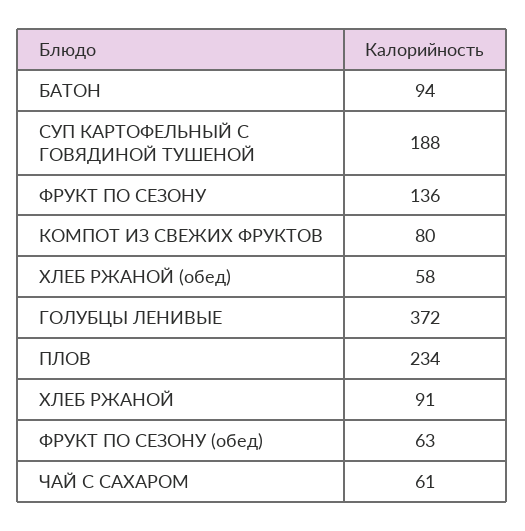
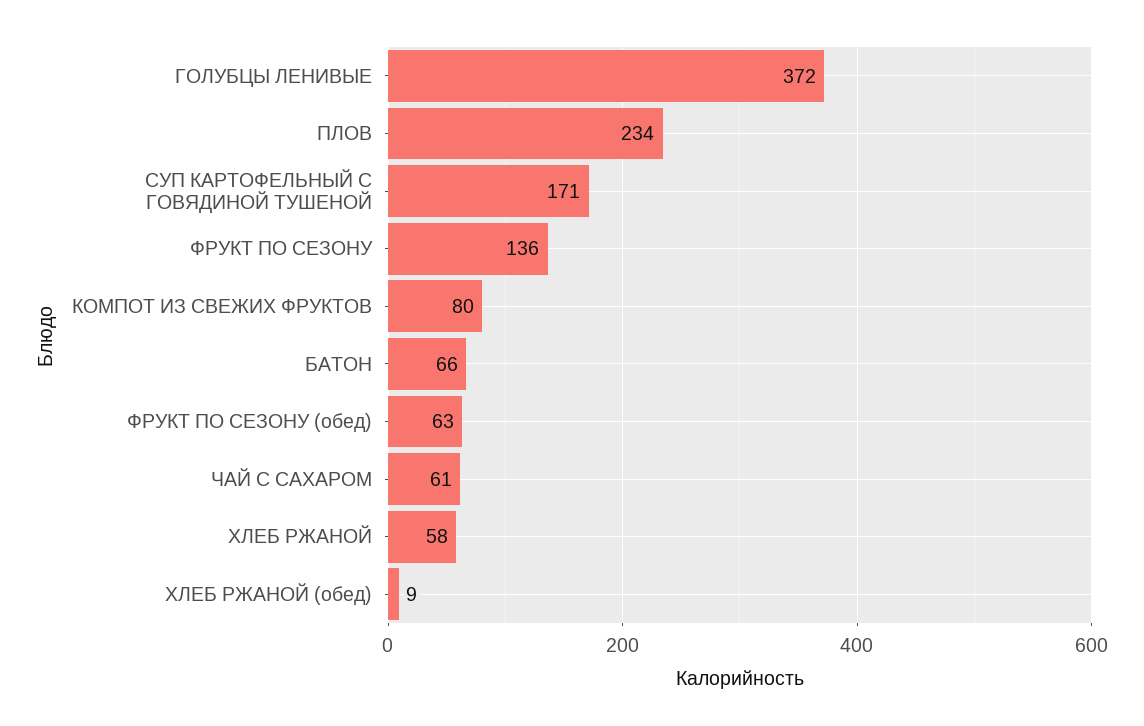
  {
-   "БАТОН": 94,
+   "БАТОН": 66,
-   "СУП КАРТОФЕЛЬНЫЙ С ГОВЯДИНОЙ ТУШЕНОЙ": 188,
+   "СУП КАРТОФЕЛЬНЫЙ С ГОВЯДИНОЙ ТУШЕНОЙ": 171,
    "ФРУКТ ПО СЕЗОНУ": 136,
    "КОМПОТ ИЗ СВЕЖИХ ФРУКТОВ": 80,
-   "ХЛЕБ РЖАНОЙ (обед)": 58,
+   "ХЛЕБ РЖАНОЙ (обед)": 9,
    "ГОЛУБЦЫ ЛЕНИВЫЕ": 372,
    "ПЛОВ": 234,
-   "ХЛЕБ РЖАНОЙ": 91,
+   "ХЛЕБ РЖАНОЙ": 58,
    "ФРУКТ ПО СЕЗОНУ (обед)": 63,
    "ЧАЙ С САХАРОМ": 61
  }

